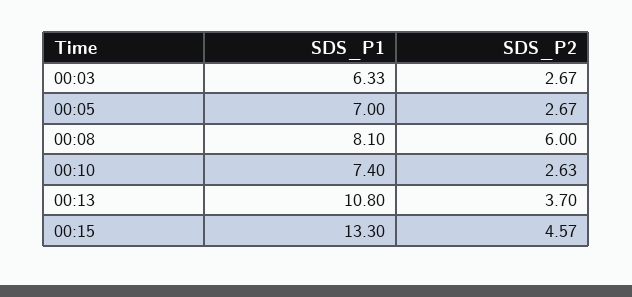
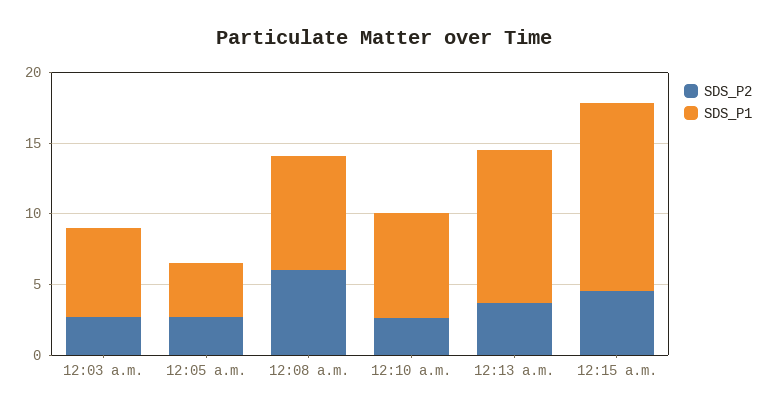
  {
    "SDS_P1": {
      "00:03": 6.33,
-     "00:05": 7,
+     "00:05": 4,
      "00:08": 8.1,
      "00:10": 7.4,
      "00:13": 10.8,
      "00:15": 13.3
    },
    "SDS_P2": {
      "00:03": 2.67,
      "00:05": 2.67,
      "00:08": 6,
      "00:10": 2.63,
      "00:13": 3.7,
      "00:15": 4.57
    }
  }

